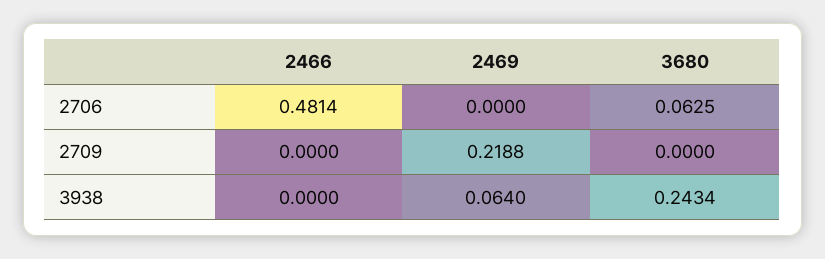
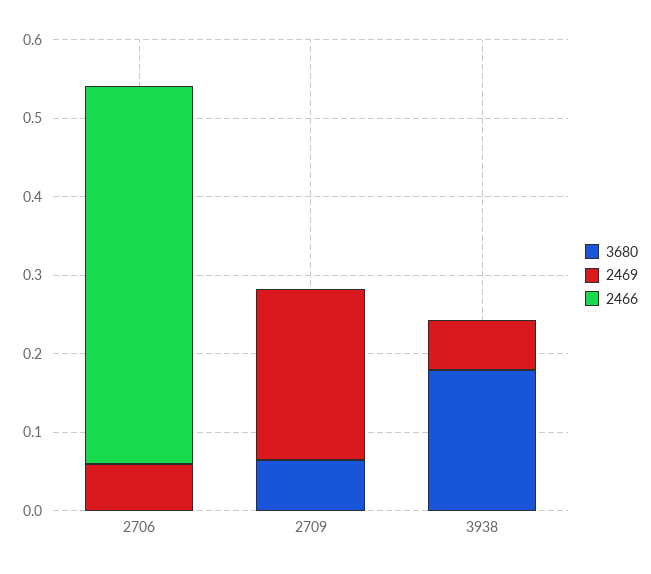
  {
    "2466": {
      "2706": 0.4814,
      "2709": 0,
      "3938": 0
    },
    "2469": {
-     "2706": 0,
+     "2706": 0.06,
      "2709": 0.2188,
      "3938": 0.064
    },
    "3680": {
-     "2706": 0.0625,
+     "2706": 0,
-     "2709": 0,
+     "2709": 0.06,
-     "3938": 0.2434
+     "3938": 0.18
    }
  }

